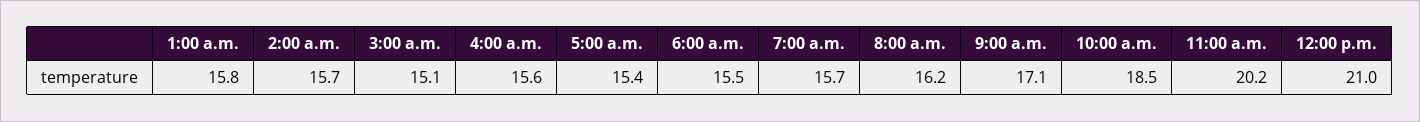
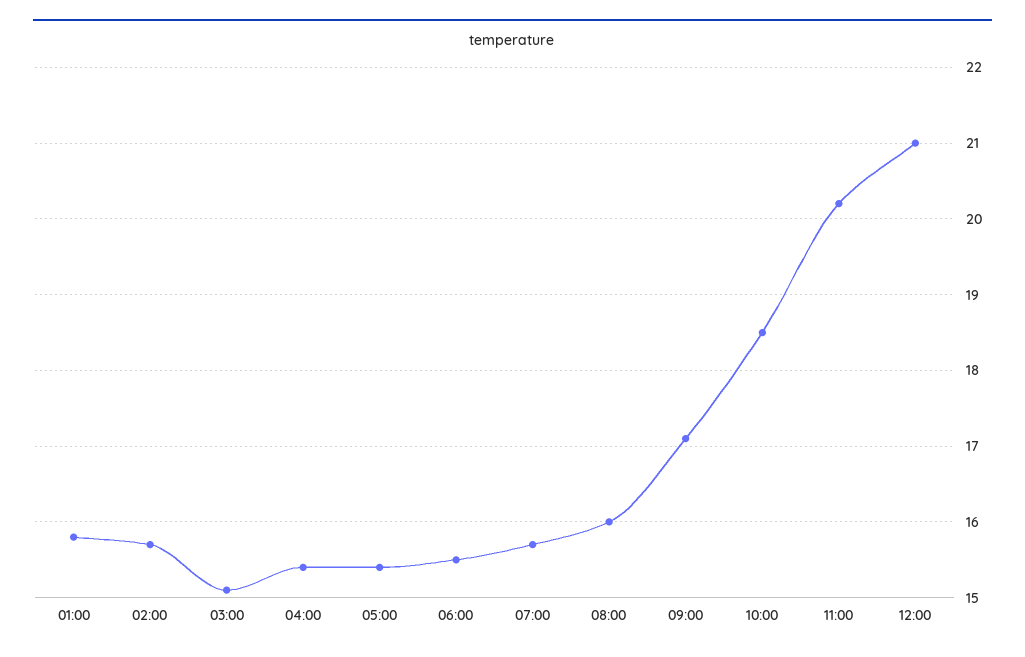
  {
    "1:00 a.m.": 15.8,
    "2:00 a.m.": 15.7,
    "3:00 a.m.": 15.1,
-   "4:00 a.m.": 15.6,
+   "4:00 a.m.": 15.4,
    "5:00 a.m.": 15.4,
    "6:00 a.m.": 15.5,
    "7:00 a.m.": 15.7,
-   "8:00 a.m.": 16.2,
+   "8:00 a.m.": 16,
    "9:00 a.m.": 17.1,
    "10:00 a.m.": 18.5,
    "11:00 a.m.": 20.2,
    "12:00 p.m.": 21
  }

